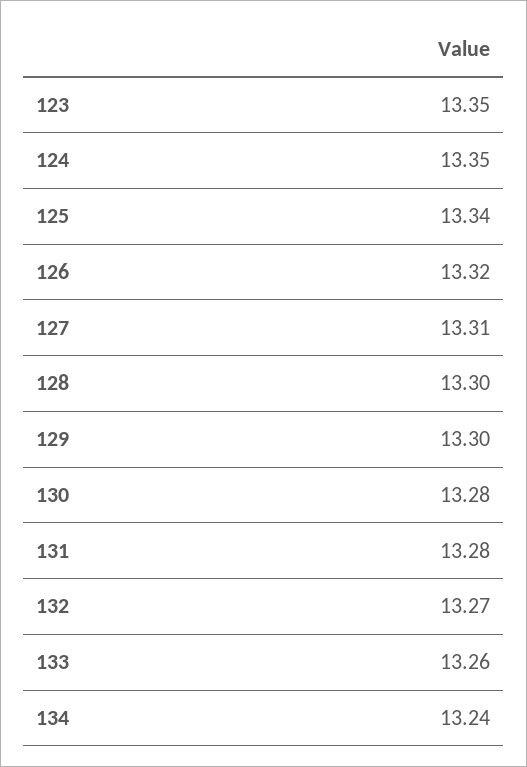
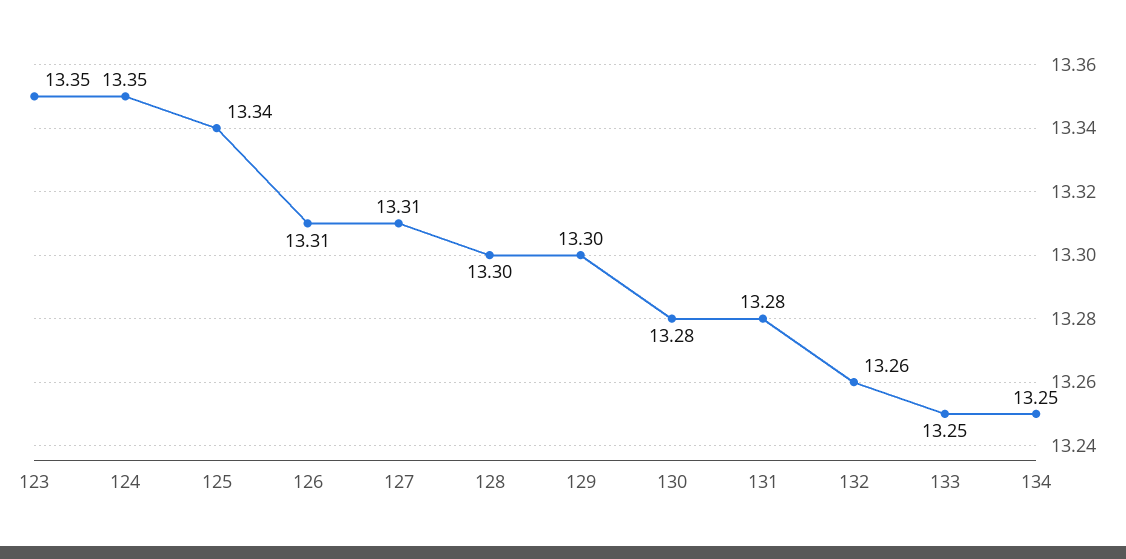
  {
    "123": 13.35,
    "124": 13.35,
    "125": 13.34,
-   "126": 13.32,
+   "126": 13.31,
    "127": 13.31,
    "128": 13.3,
    "129": 13.3,
    "130": 13.28,
    "131": 13.28,
-   "132": 13.27,
+   "132": 13.26,
-   "133": 13.26,
+   "133": 13.25,
-   "134": 13.24
+   "134": 13.25
  }

